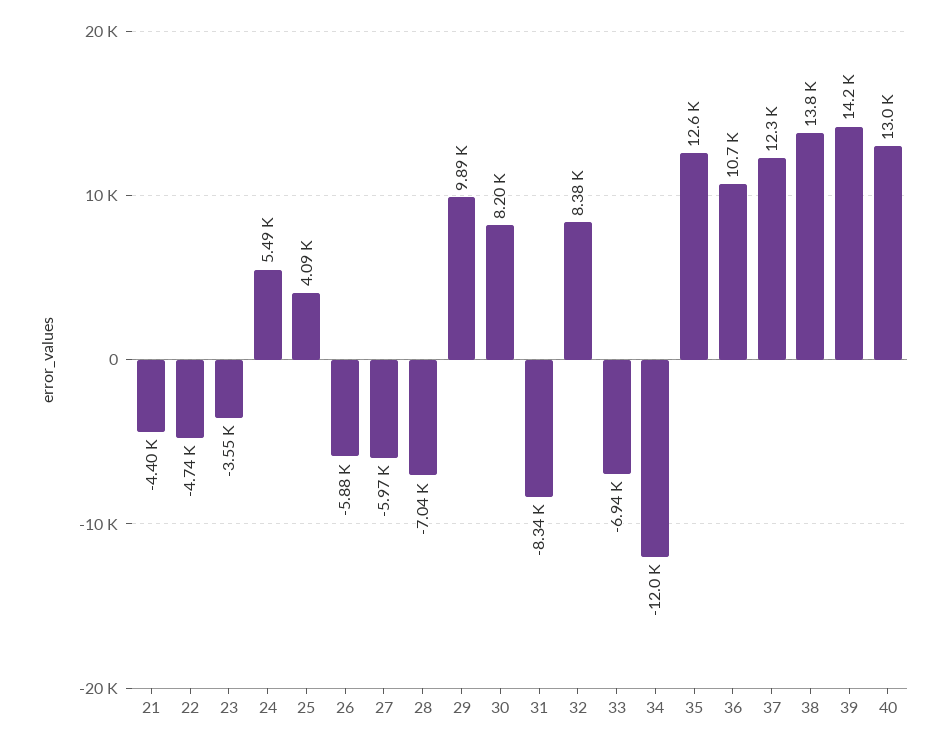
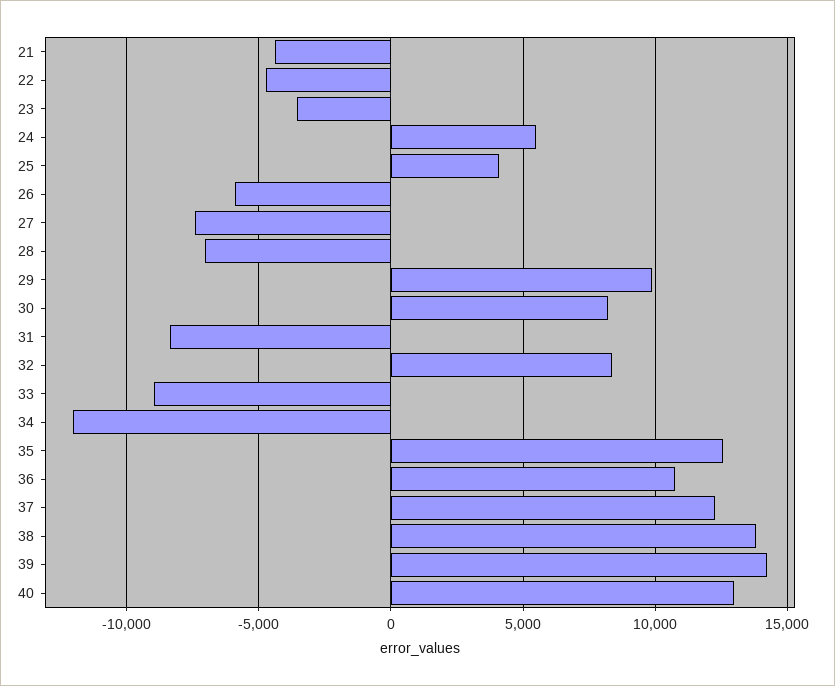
  {
    "21": -4400,
    "22": -4740,
    "23": -3550,
    "24": 5490,
    "25": 4090,
    "26": -5880,
-   "27": -5970,
+   "27": -7500,
    "28": -7040,
    "29": 9890,
    "30": 8200,
    "31": -8340,
    "32": 8380,
-   "33": -6940,
+   "33": -9000,
    "34": -12000,
    "35": 12600,
    "36": 10700,
    "37": 12300,
    "38": 13800,
    "39": 14200,
    "40": 13000
  }

